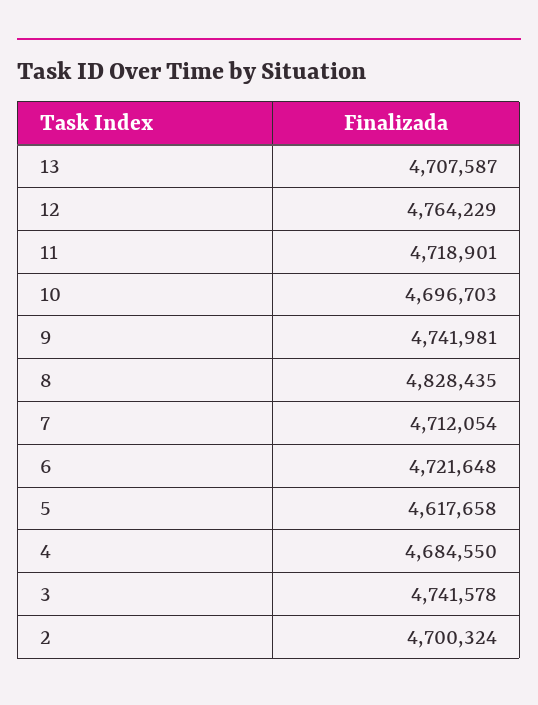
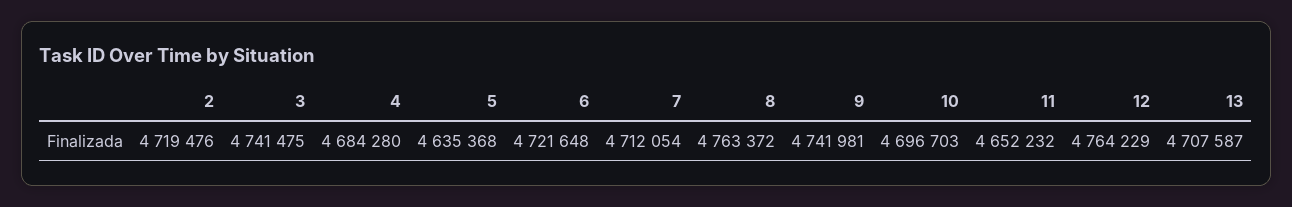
  {
    "13": 4707587,
    "12": 4764229,
-   "11": 4718901,
+   "11": 4652232,
    "10": 4696703,
    "9": 4741981,
-   "8": 4828435,
+   "8": 4763372,
    "7": 4712054,
    "6": 4721648,
-   "5": 4617658,
+   "5": 4635368,
-   "4": 4684550,
+   "4": 4684280,
-   "3": 4741578,
+   "3": 4741475,
-   "2": 4700324
+   "2": 4719476
  }

